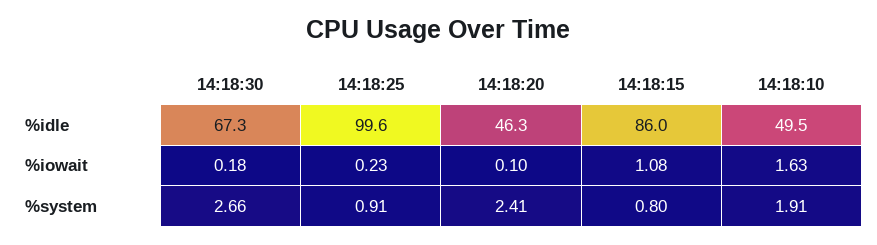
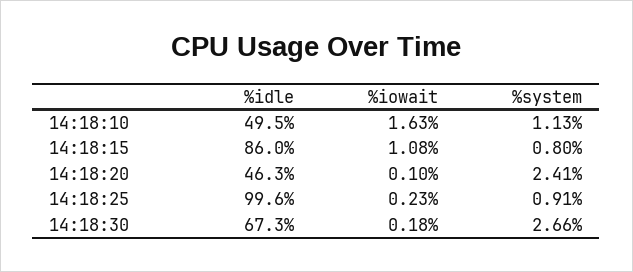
  {
    "14:18:30": {
      "%idle": 67.3,
      "%iowait": 0.18,
      "%system": 2.66
    },
    "14:18:25": {
      "%idle": 99.6,
      "%iowait": 0.23,
      "%system": 0.91
    },
    "14:18:20": {
      "%idle": 46.3,
      "%iowait": 0.1,
      "%system": 2.41
    },
    "14:18:15": {
      "%idle": 86,
      "%iowait": 1.08,
      "%system": 0.8
    },
    "14:18:10": {
      "%idle": 49.5,
      "%iowait": 1.63,
-     "%system": 1.91
+     "%system": 1.13
    }
  }

